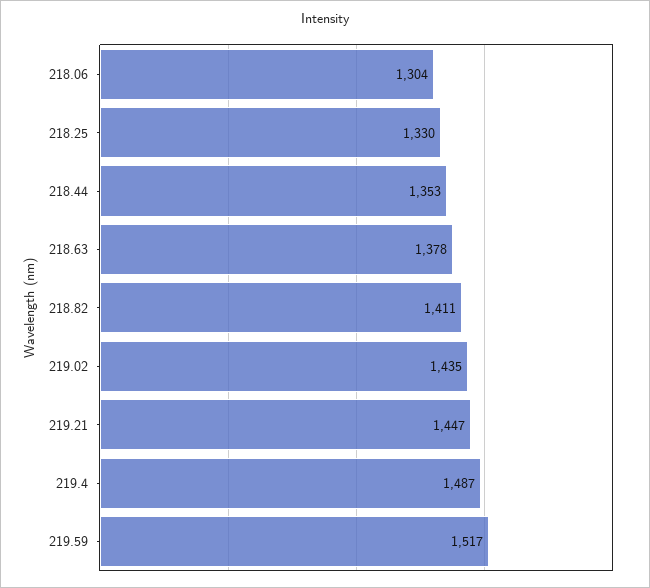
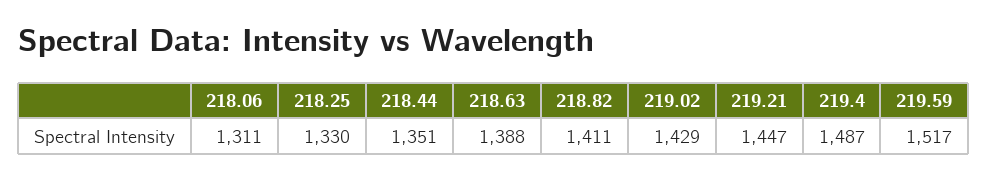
  {
-   "218.06": 1304,
+   "218.06": 1311,
    "218.25": 1330,
-   "218.44": 1353,
+   "218.44": 1351,
-   "218.63": 1378,
+   "218.63": 1388,
    "218.82": 1411,
-   "219.02": 1435,
+   "219.02": 1429,
    "219.21": 1447,
    "219.4": 1487,
    "219.59": 1517
  }

